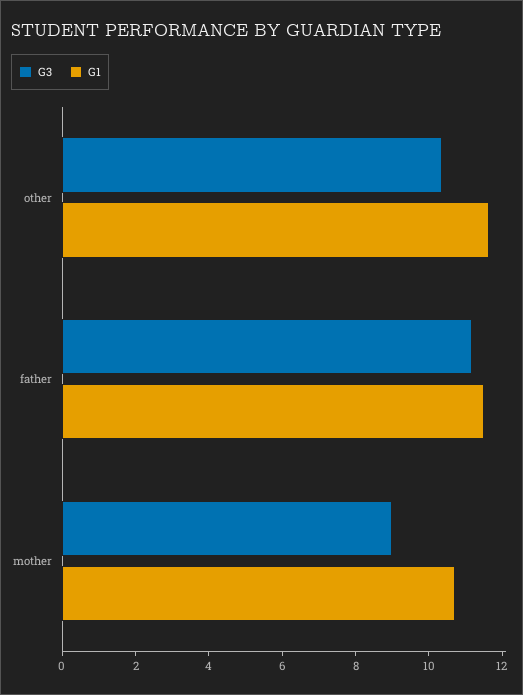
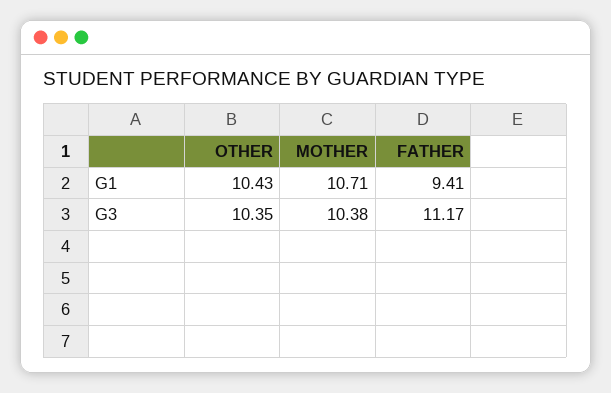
  {
    "G3": {
      "other": 10.35,
      "father": 11.17,
-     "mother": 9
+     "mother": 10.38
    },
    "G1": {
-     "other": 11.5,
+     "other": 10.43,
-     "father": 11.5,
+     "father": 9.41,
      "mother": 10.71
    }
  }

